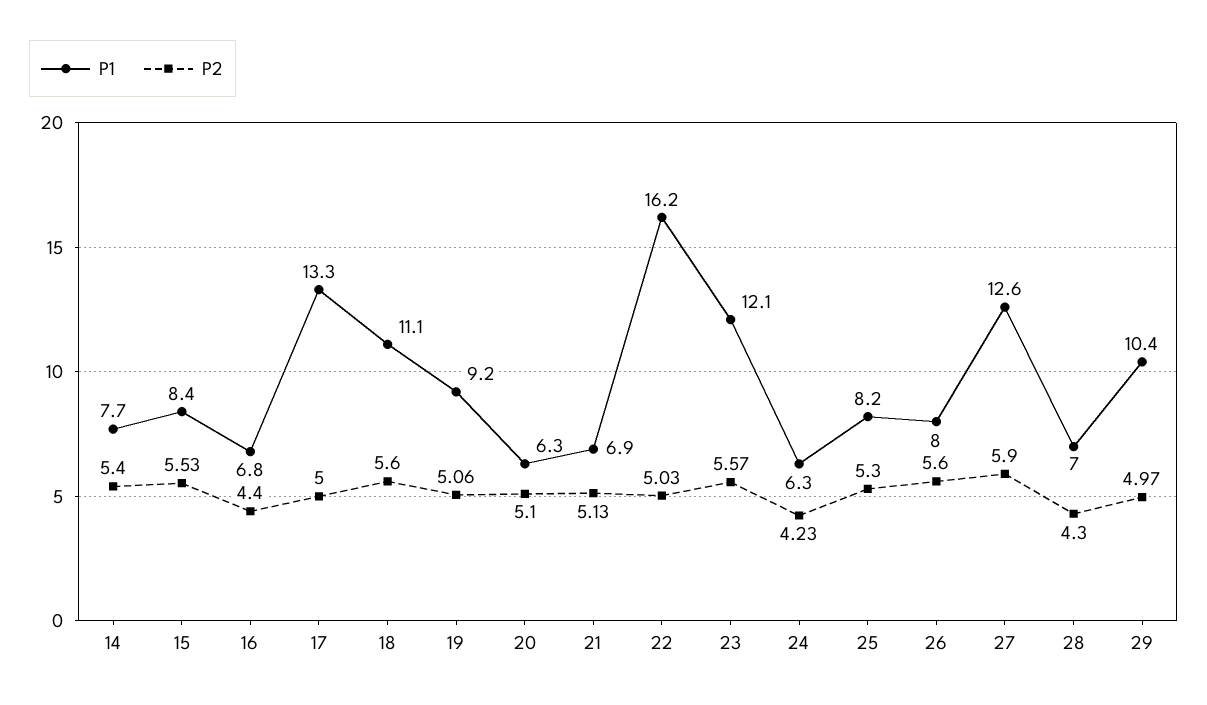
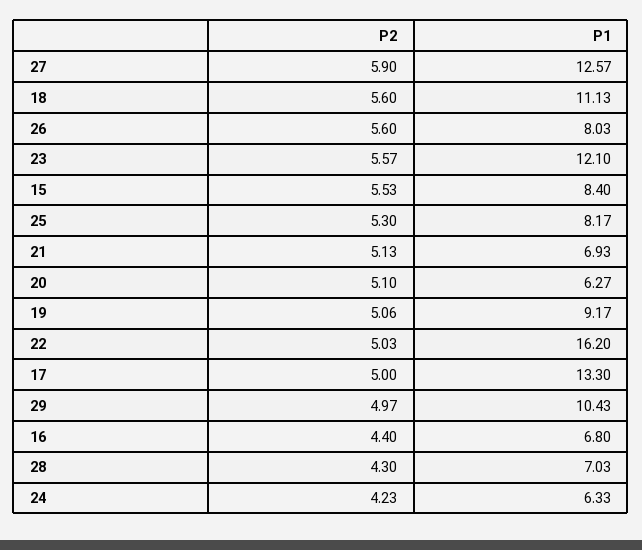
  {
    "P1": {
-     "14": 7.7,
      "15": 8.4,
      "16": 6.8,
      "17": 13.3,
      "18": 11.13,
      "19": 9.17,
      "20": 6.27,
      "21": 6.93,
      "22": 16.2,
      "23": 12.1,
      "24": 6.33,
      "25": 8.17,
      "26": 8.03,
      "27": 12.57,
      "28": 7.03,
      "29": 10.43
    },
    "P2": {
-     "14": 5.4,
      "15": 5.53,
      "16": 4.4,
      "17": 5,
      "18": 5.6,
      "19": 5.06,
      "20": 5.1,
      "21": 5.13,
      "22": 5.03,
      "23": 5.57,
      "24": 4.23,
      "25": 5.3,
      "26": 5.6,
      "27": 5.9,
      "28": 4.3,
      "29": 4.97
    }
  }

